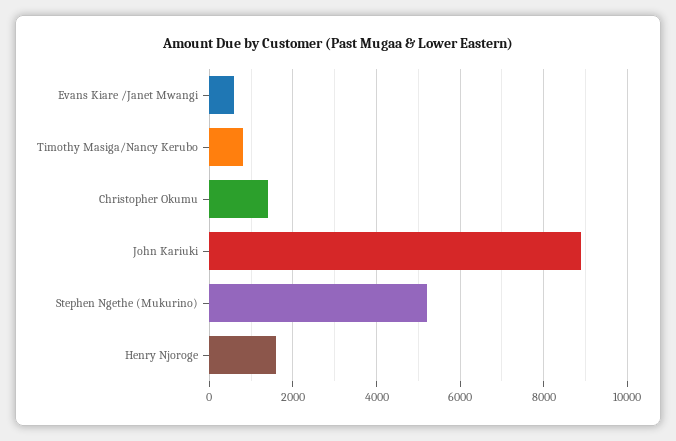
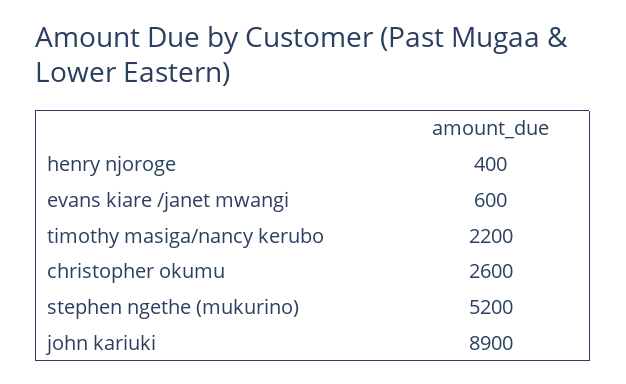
  {
    "Evans Kiare /Janet Mwangi": 600,
-   "Timothy Masiga/Nancy Kerubo": 800,
+   "Timothy Masiga/Nancy Kerubo": 2200,
-   "Christopher Okumu": 1400,
+   "Christopher Okumu": 2600,
    "John Kariuki": 8900,
    "Stephen Ngethe (Mukurino)": 5200,
-   "Henry Njoroge": 1600
+   "Henry Njoroge": 400
  }

